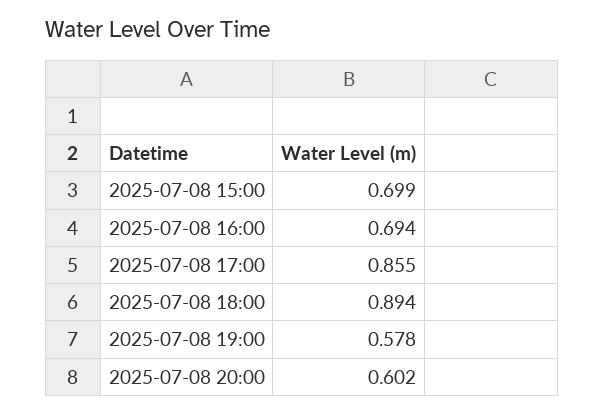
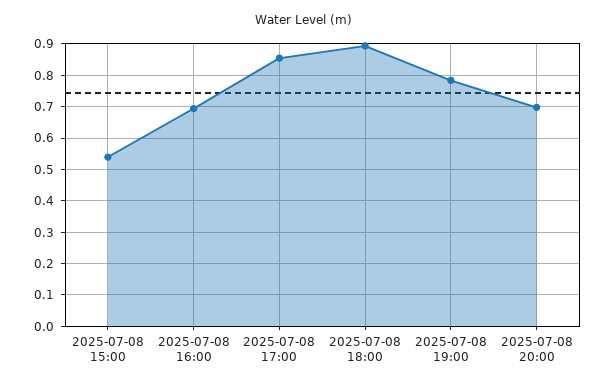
  {
-   "2025-07-08 15:00": 0.699,
+   "2025-07-08 15:00": 0.54,
    "2025-07-08 16:00": 0.694,
    "2025-07-08 17:00": 0.855,
    "2025-07-08 18:00": 0.894,
-   "2025-07-08 19:00": 0.578,
+   "2025-07-08 19:00": 0.78,
-   "2025-07-08 20:00": 0.602
+   "2025-07-08 20:00": 0.7
  }

